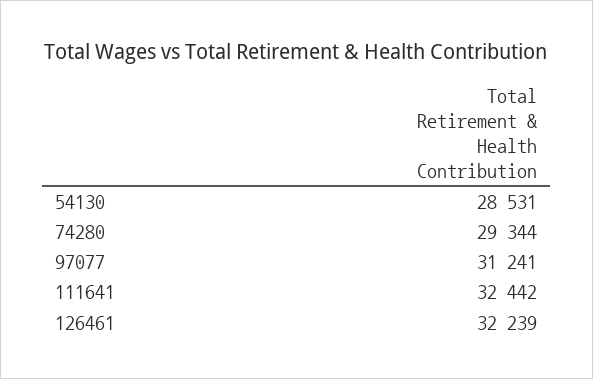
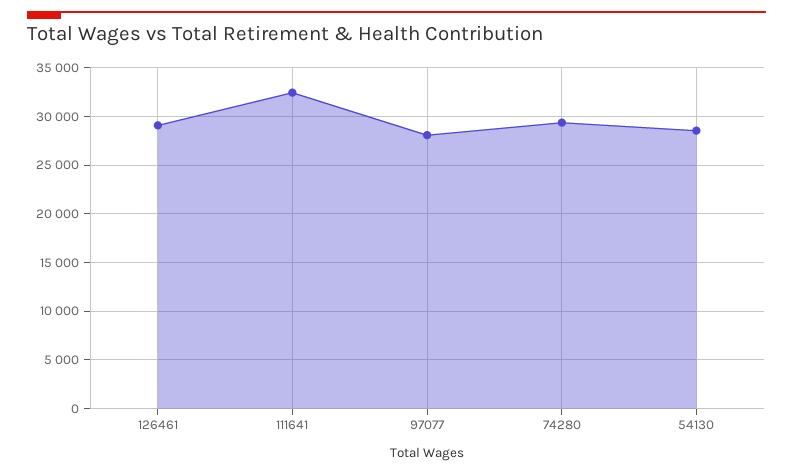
  {
    "54130": 28531,
    "74280": 29344,
-   "97077": 31241,
+   "97077": 28000,
    "111641": 32442,
-   "126461": 32239
+   "126461": 29000
  }

